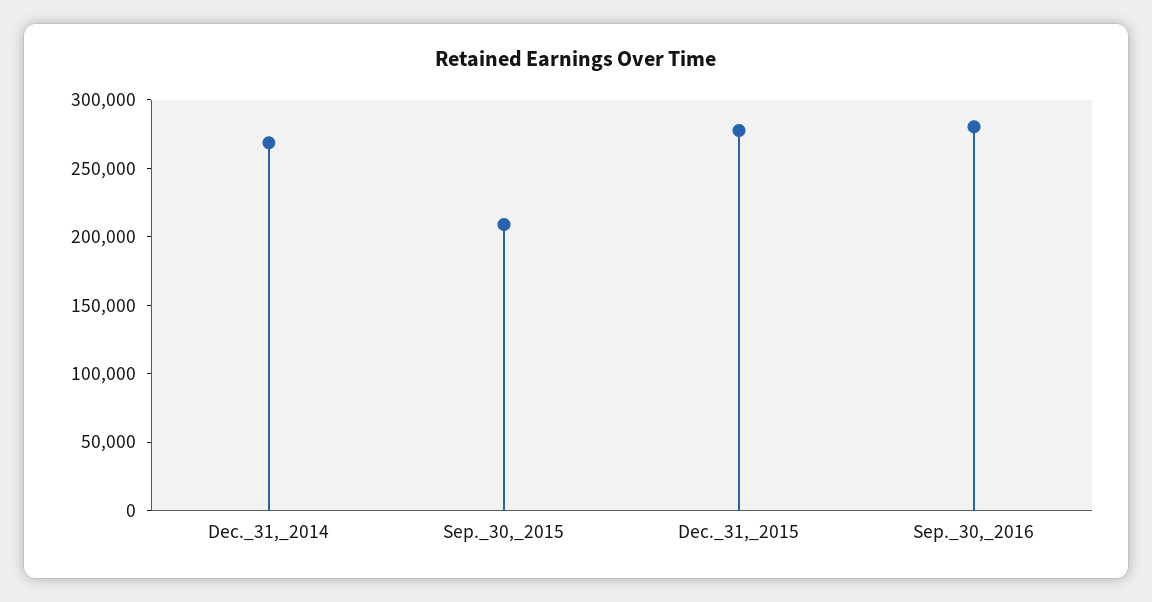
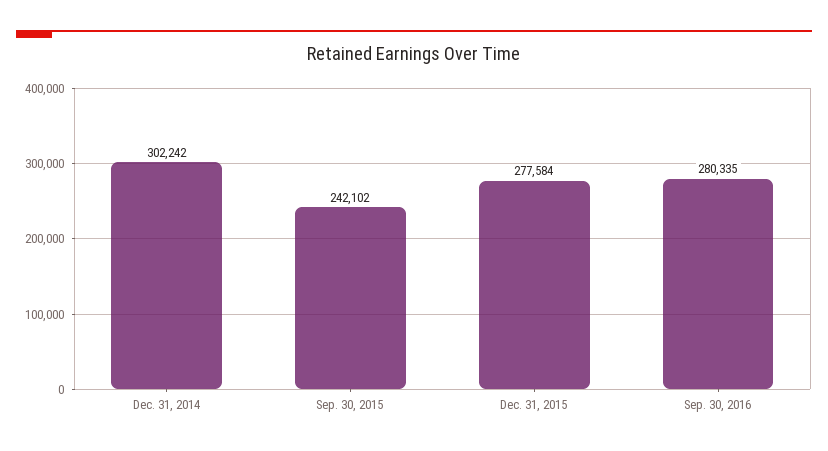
  {
-   "Dec._31,_2014": 270000,
+   "Dec._31,_2014": 302242,
-   "Sep._30,_2015": 210000,
+   "Sep._30,_2015": 242102,
    "Dec._31,_2015": 277584,
    "Sep._30,_2016": 280335
  }

